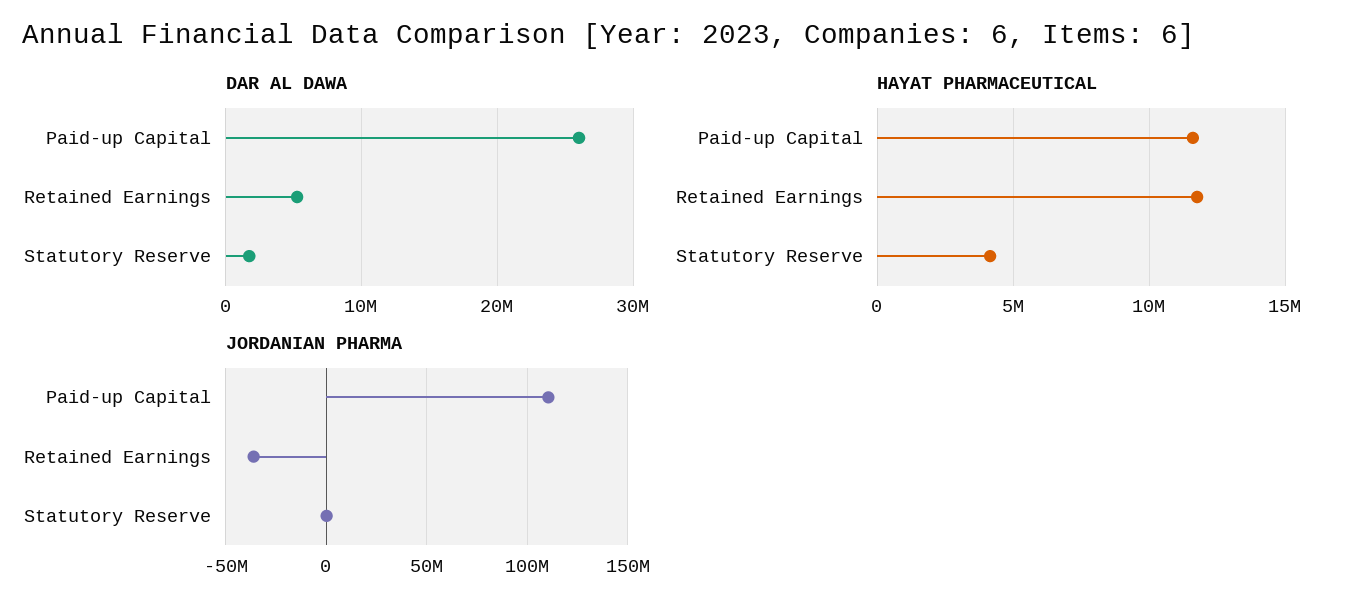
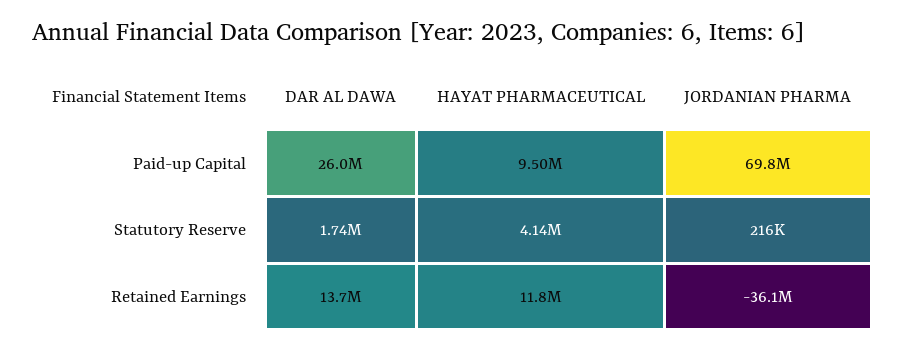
  {
    "DAR AL DAWA": {
      "Paid-up Capital": 26000000,
-     "Retained Earnings": 5000000,
+     "Retained Earnings": 13700000,
      "Statutory Reserve": 1740000
    },
    "HAYAT PHARMACEUTICAL": {
-     "Paid-up Capital": 11500000,
+     "Paid-up Capital": 9500000,
      "Retained Earnings": 11800000,
      "Statutory Reserve": 4140000
    },
    "JORDANIAN PHARMA": {
-     "Paid-up Capital": 110000000,
+     "Paid-up Capital": 69800000,
      "Retained Earnings": -36100000,
      "Statutory Reserve": 216000
    }
  }

